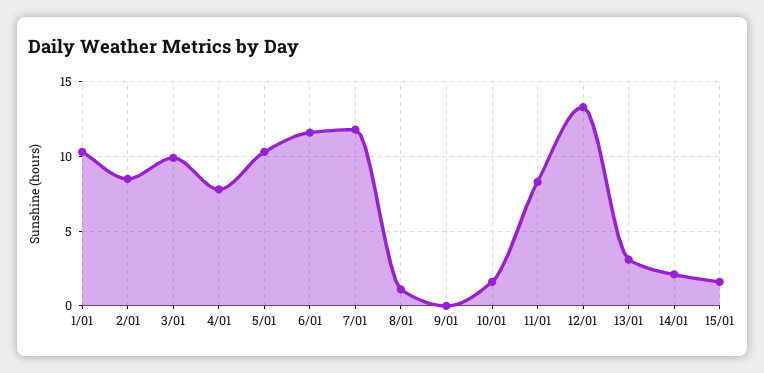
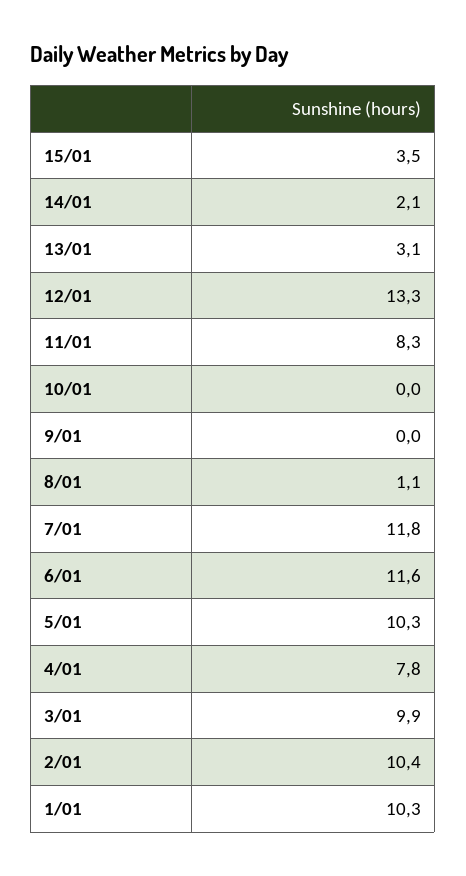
  {
    "1/01": 10.3,
-   "2/01": 8.5,
+   "2/01": 10.4,
    "3/01": 9.9,
    "4/01": 7.8,
    "5/01": 10.3,
    "6/01": 11.6,
    "7/01": 11.8,
    "8/01": 1.1,
    "9/01": 0,
-   "10/01": 1.5,
+   "10/01": 0,
    "11/01": 8.3,
    "12/01": 13.3,
    "13/01": 3.1,
    "14/01": 2.1,
-   "15/01": 1.5
+   "15/01": 3.5
  }

